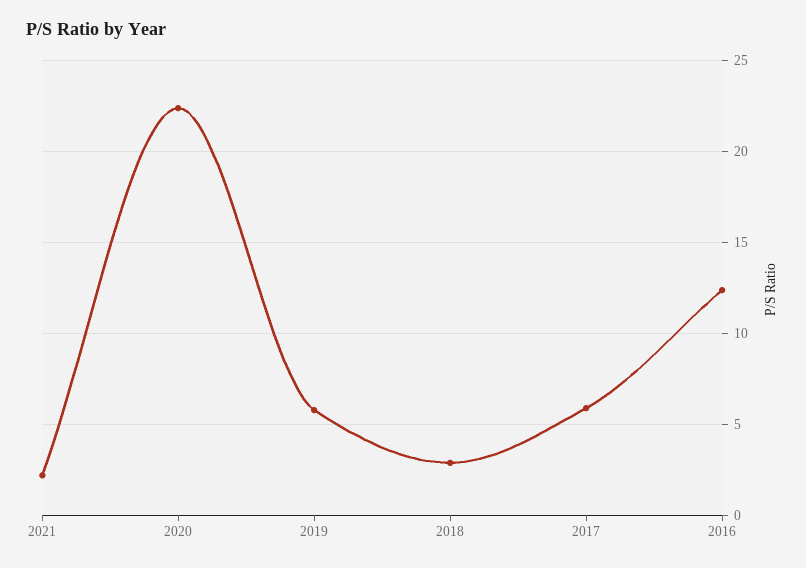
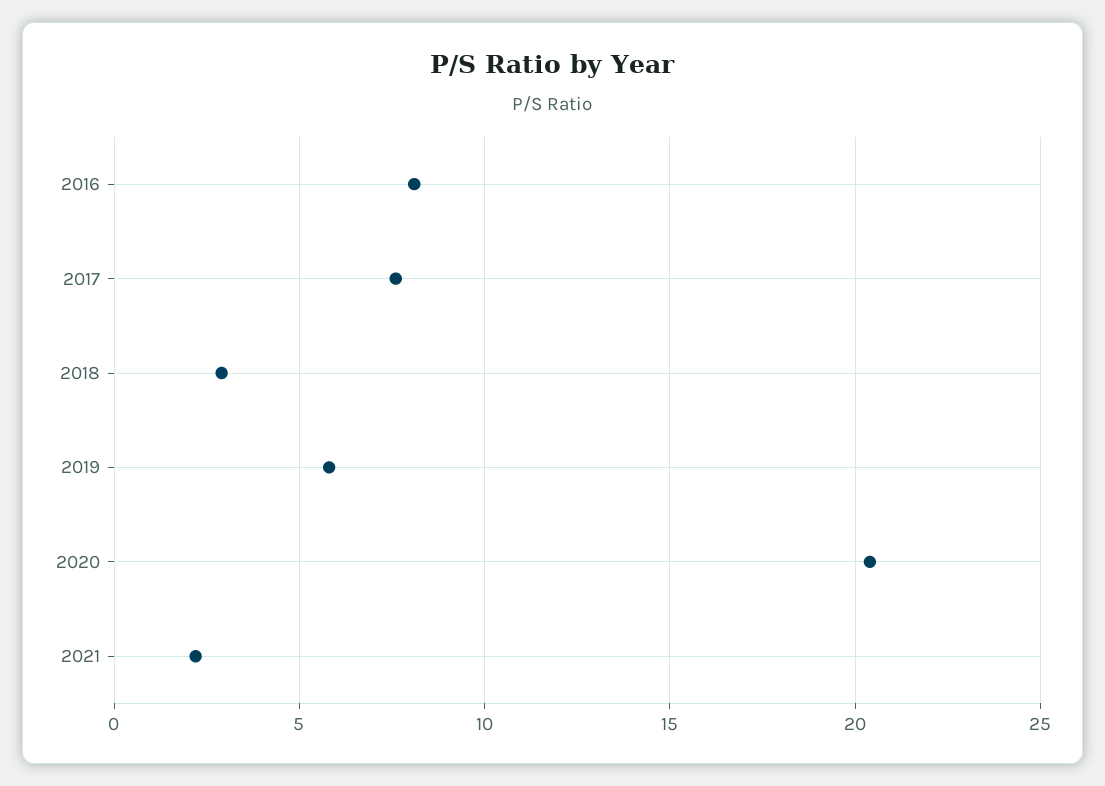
  {
    "2021": 2,
-   "2020": 22.5,
+   "2020": 20.5,
    "2019": 6,
    "2018": 3,
-   "2017": 6,
+   "2017": 7.5,
-   "2016": 12.5
+   "2016": 8
  }

